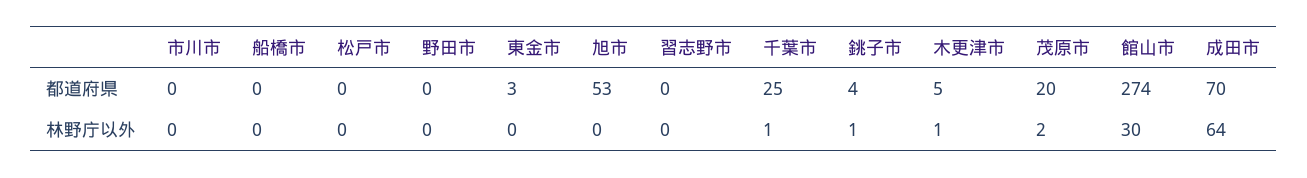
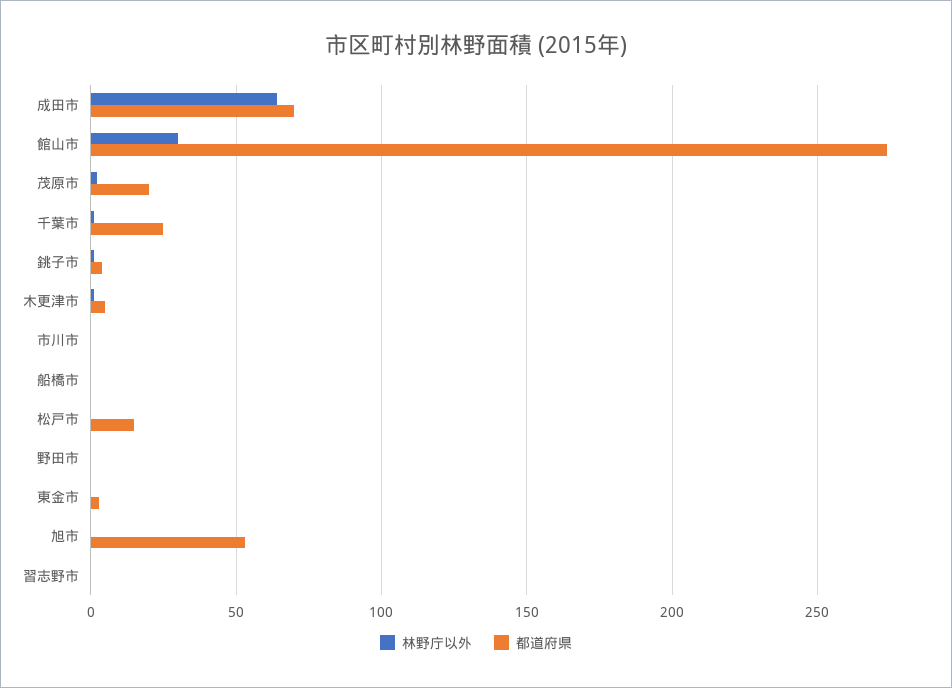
  {
    "都道府県": {
      "市川市": 0,
      "船橋市": 0,
-     "松戸市": 0,
+     "松戸市": 15,
      "野田市": 0,
      "東金市": 3,
      "旭市": 53,
      "習志野市": 0,
      "千葉市": 25,
      "銚子市": 4,
      "木更津市": 5,
      "茂原市": 20,
      "館山市": 274,
      "成田市": 70
    },
    "林野庁以外": {
      "市川市": 0,
      "船橋市": 0,
      "松戸市": 0,
      "野田市": 0,
      "東金市": 0,
      "旭市": 0,
      "習志野市": 0,
      "千葉市": 1,
      "銚子市": 1,
      "木更津市": 1,
      "茂原市": 2,
      "館山市": 30,
      "成田市": 64
    }
  }

